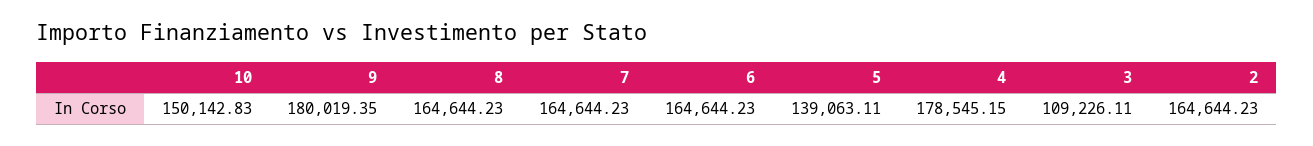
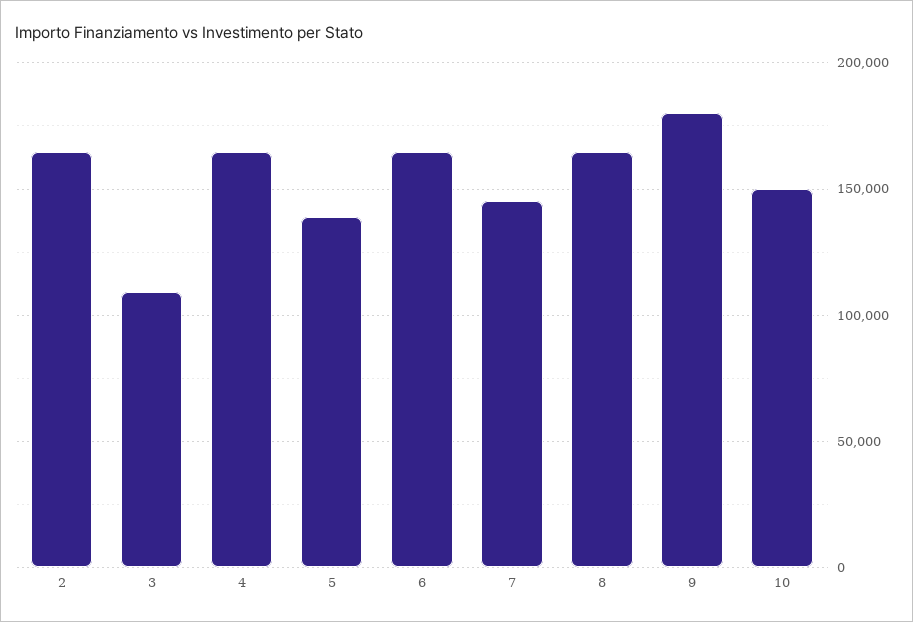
  {
    "10": 150142.83,
    "9": 180019.35,
    "8": 164644.23,
-   "7": 164644.23,
+   "7": 145000,
    "6": 164644.23,
    "5": 139063.11,
-   "4": 178545.15,
+   "4": 165000,
    "3": 109226.11,
    "2": 164644.23
  }

